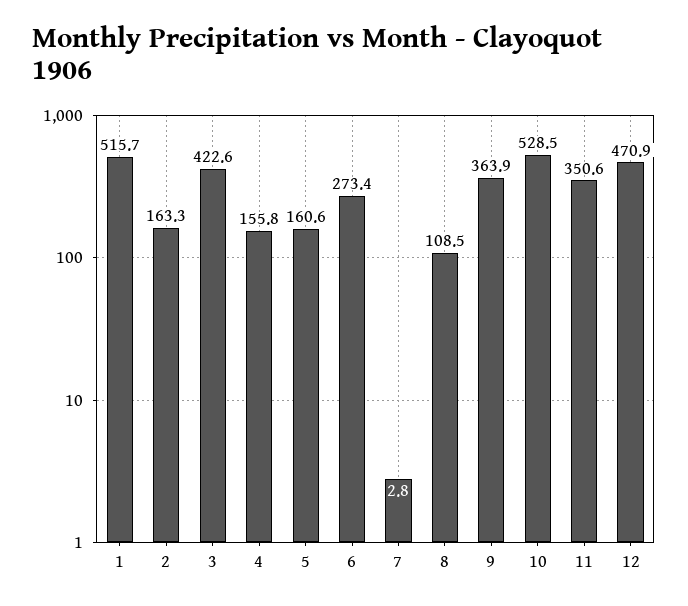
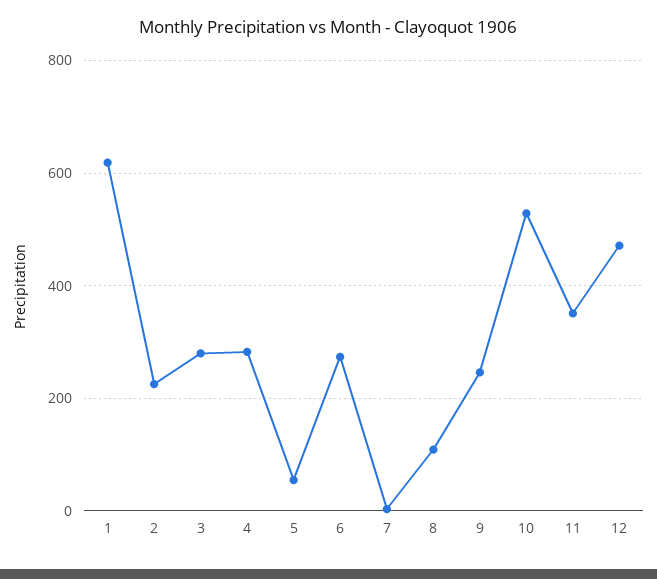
  {
-   "1": 515.7,
+   "1": 620,
-   "2": 163.3,
+   "2": 220,
-   "3": 422.6,
+   "3": 280,
-   "4": 155.8,
+   "4": 280,
-   "5": 160.6,
+   "5": 60,
    "6": 273.4,
    "7": 2.8,
    "8": 108.5,
-   "9": 363.9,
+   "9": 240,
    "10": 528.5,
    "11": 350.6,
    "12": 470.9
  }

